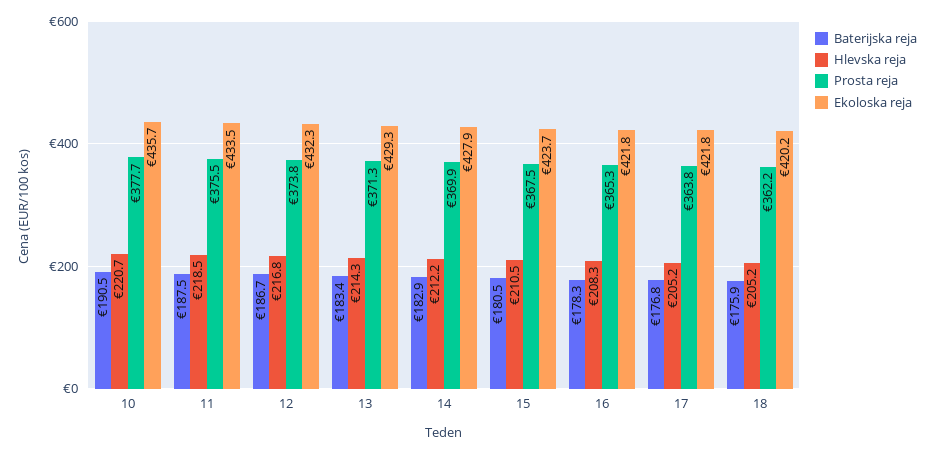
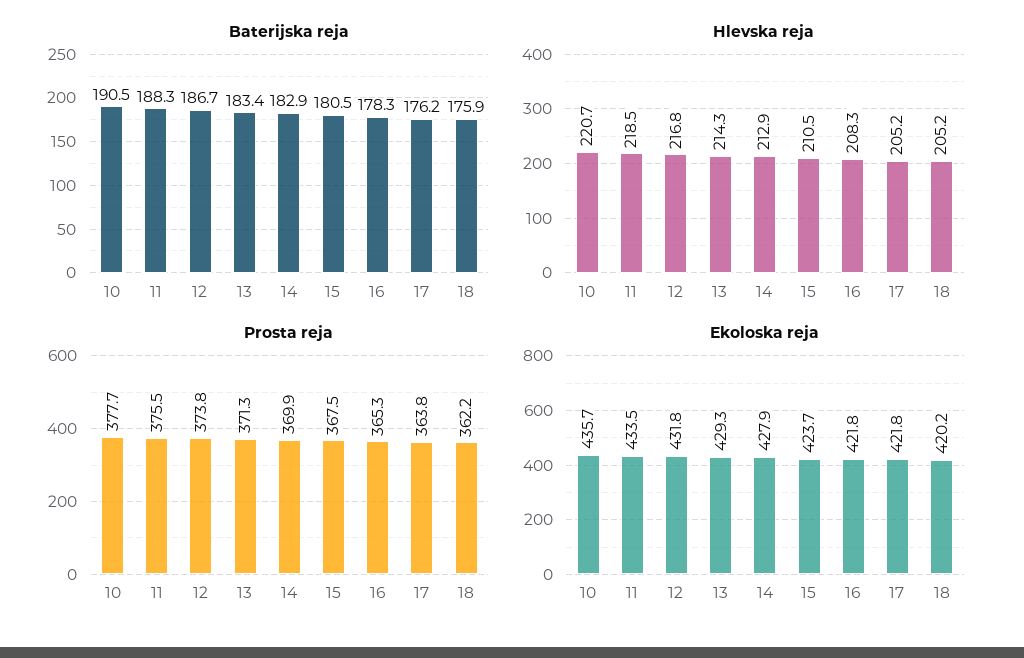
  {
    "Baterijska reja": {
      "10": 190.5,
-     "11": 187.5,
+     "11": 188.3,
      "12": 186.7,
      "13": 183.4,
      "14": 182.9,
      "15": 180.5,
      "16": 178.3,
-     "17": 176.8,
+     "17": 176.2,
      "18": 175.9
    },
    "Hlevska reja": {
      "10": 220.7,
      "11": 218.5,
      "12": 216.8,
      "13": 214.3,
-     "14": 212.2,
+     "14": 212.9,
      "15": 210.5,
      "16": 208.3,
      "17": 205.2,
      "18": 205.2
    },
    "Prosta reja": {
      "10": 377.7,
      "11": 375.5,
      "12": 373.8,
      "13": 371.3,
      "14": 369.9,
      "15": 367.5,
      "16": 365.3,
      "17": 363.8,
      "18": 362.2
    },
    "Ekoloska reja": {
      "10": 435.7,
      "11": 433.5,
-     "12": 432.3,
+     "12": 431.8,
      "13": 429.3,
      "14": 427.9,
      "15": 423.7,
      "16": 421.8,
      "17": 421.8,
      "18": 420.2
    }
  }

